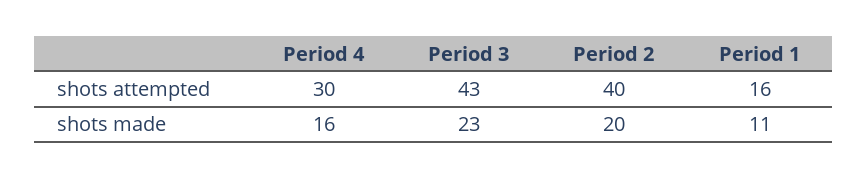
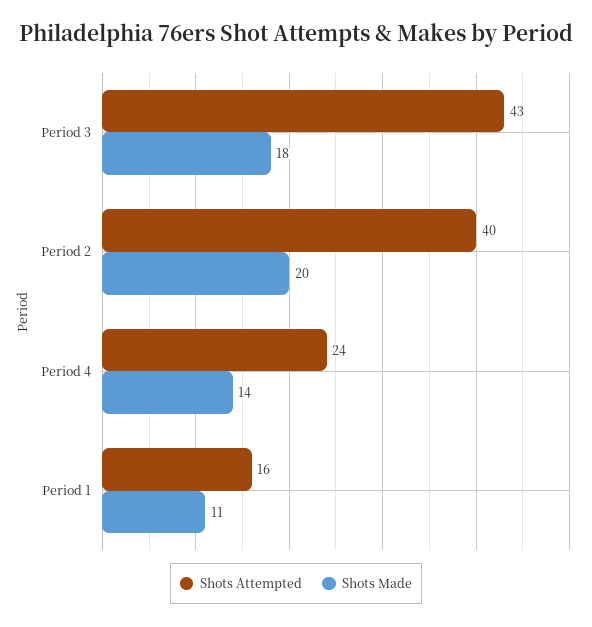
  {
    "shots attempted": {
-     "Period 4": 30,
+     "Period 4": 24,
      "Period 3": 43,
      "Period 2": 40,
      "Period 1": 16
    },
    "shots made": {
-     "Period 4": 16,
+     "Period 4": 14,
-     "Period 3": 23,
+     "Period 3": 18,
      "Period 2": 20,
      "Period 1": 11
    }
  }

